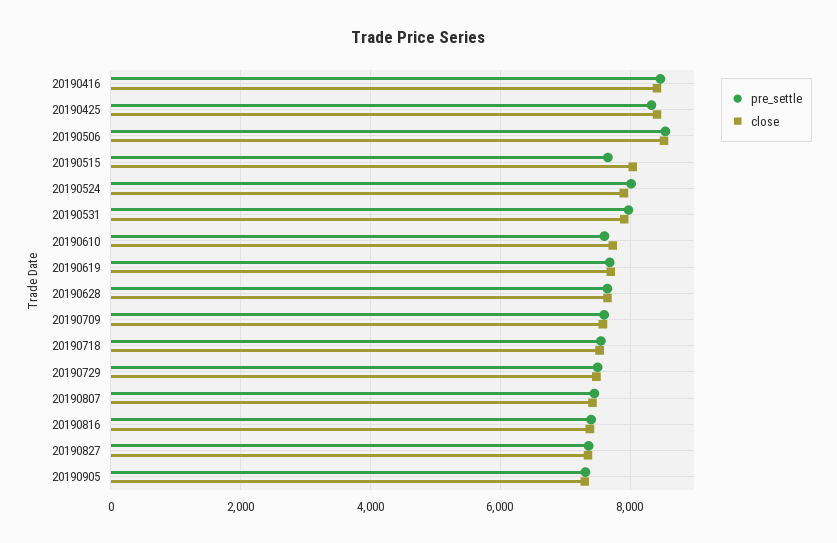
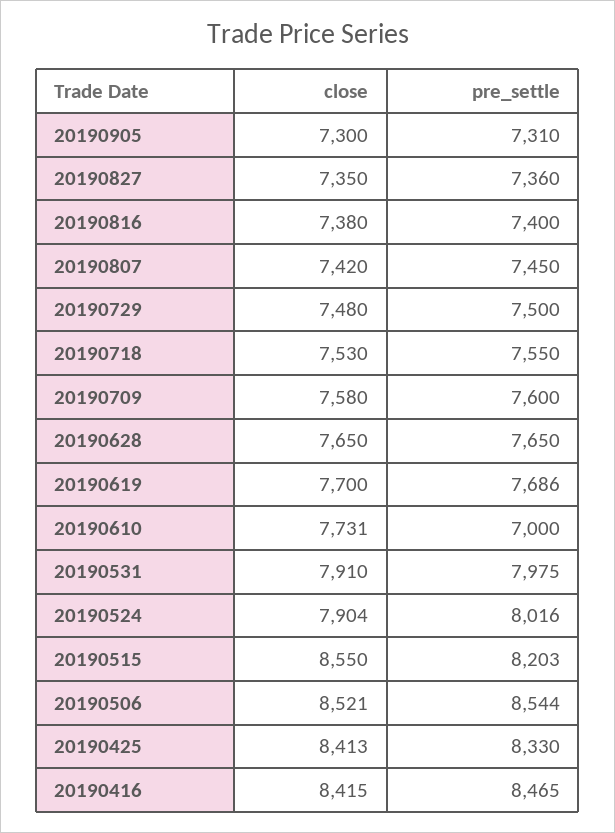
  {
    "pre_settle": {
      "20190416": 8465,
      "20190425": 8330,
      "20190506": 8544,
-     "20190515": 7600,
+     "20190515": 8203,
      "20190524": 8016,
      "20190531": 7975,
-     "20190610": 7600,
+     "20190610": 7000,
      "20190619": 7686,
      "20190628": 7650,
      "20190709": 7600,
      "20190718": 7550,
      "20190729": 7500,
      "20190807": 7450,
      "20190816": 7400,
      "20190827": 7360,
      "20190905": 7310
    },
    "close": {
      "20190416": 8415,
      "20190425": 8413,
      "20190506": 8521,
-     "20190515": 8000,
+     "20190515": 8550,
      "20190524": 7904,
      "20190531": 7910,
      "20190610": 7731,
      "20190619": 7700,
      "20190628": 7650,
      "20190709": 7580,
      "20190718": 7530,
      "20190729": 7480,
      "20190807": 7420,
      "20190816": 7380,
      "20190827": 7350,
      "20190905": 7300
    }
  }

